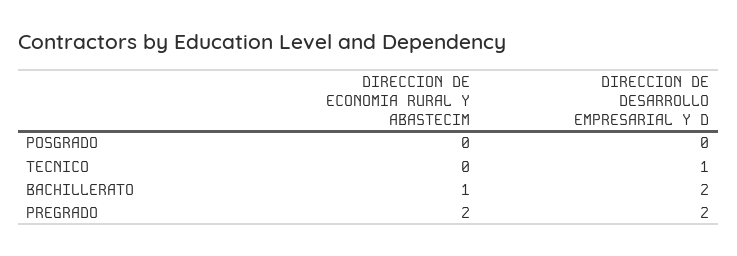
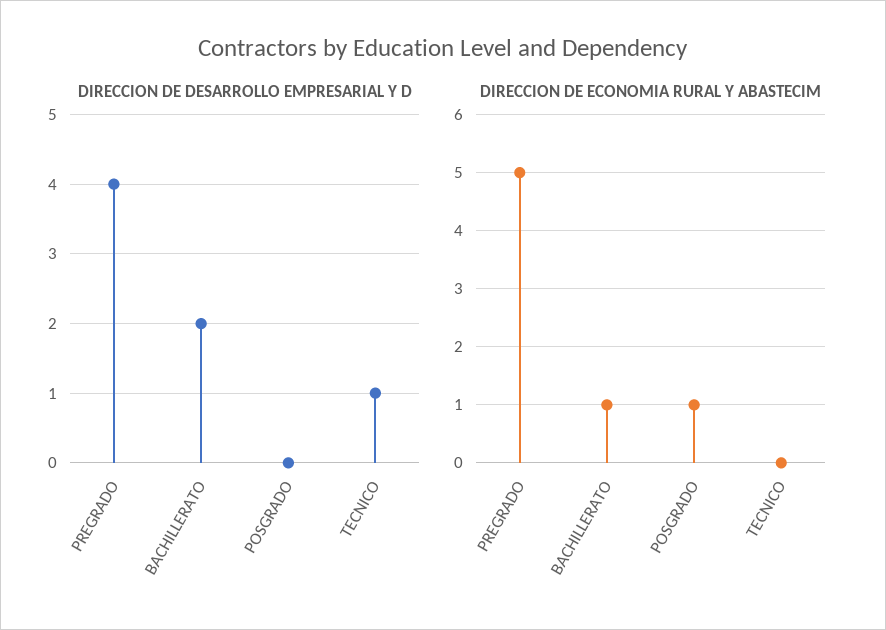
  {
    "DIRECCION DE ECONOMIA RURAL Y ABASTECIM": {
-     "POSGRADO": 0,
+     "POSGRADO": 1,
      "TECNICO": 0,
      "BACHILLERATO": 1,
-     "PREGRADO": 2
+     "PREGRADO": 5
    },
    "DIRECCION DE DESARROLLO EMPRESARIAL Y D": {
      "POSGRADO": 0,
      "TECNICO": 1,
      "BACHILLERATO": 2,
-     "PREGRADO": 2
+     "PREGRADO": 4
    }
  }

